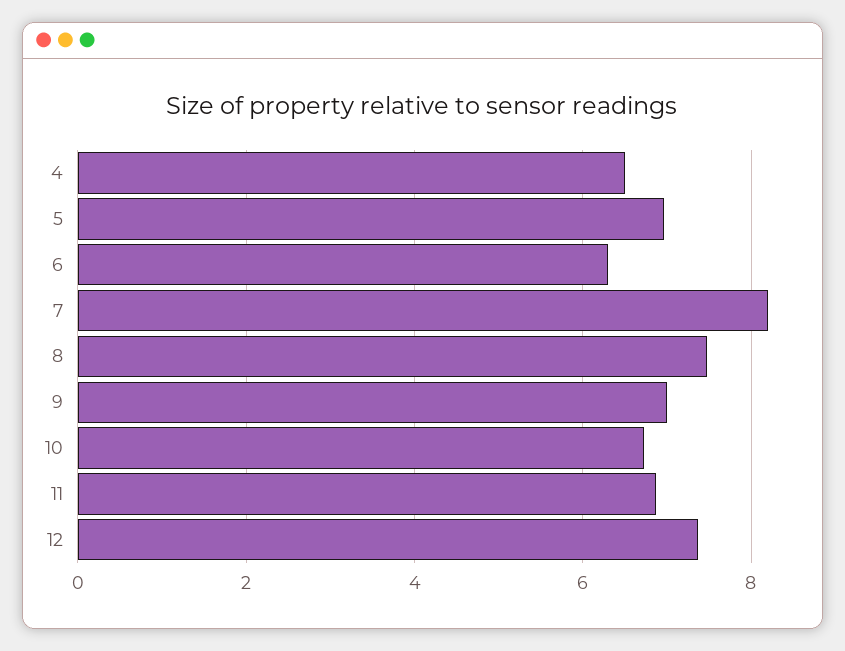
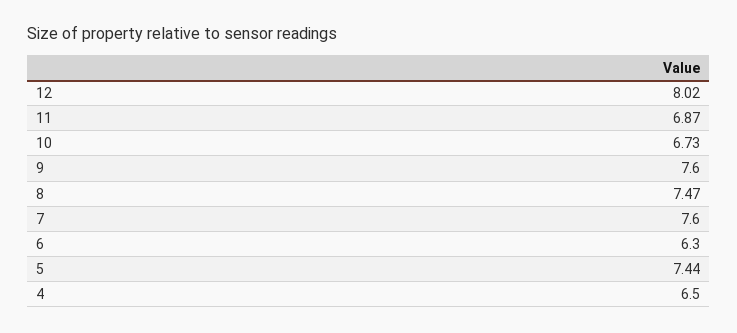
  {
    "4": 6.5,
-   "5": 7,
+   "5": 7.44,
    "6": 6.3,
-   "7": 8.2,
+   "7": 7.6,
    "8": 7.47,
-   "9": 7,
+   "9": 7.6,
    "10": 6.73,
    "11": 6.87,
-   "12": 7.4
+   "12": 8.02
  }

